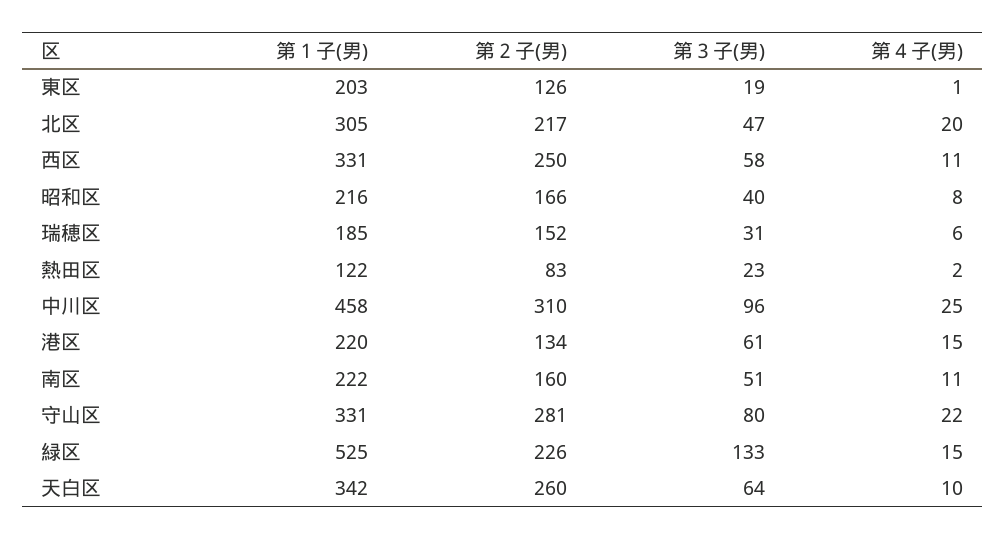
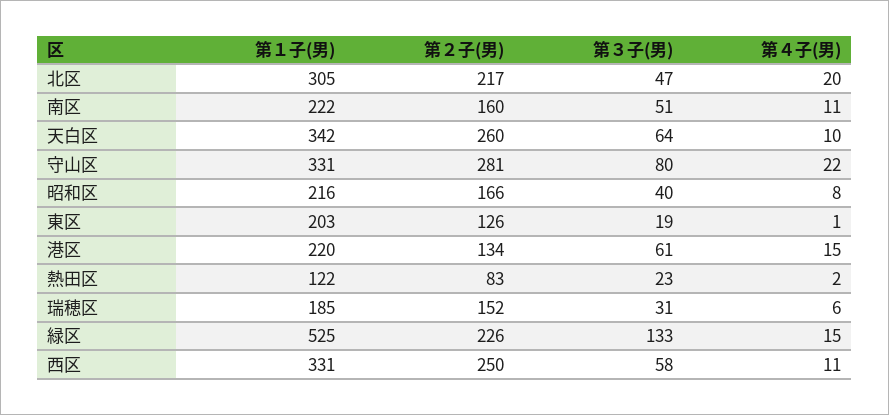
  {
    "第１子(男)": {
      "東区": 203,
      "北区": 305,
      "西区": 331,
      "昭和区": 216,
      "瑞穂区": 185,
      "熱田区": 122,
-     "中川区": 458,
      "港区": 220,
      "南区": 222,
      "守山区": 331,
      "緑区": 525,
      "天白区": 342
    },
    "第２子(男)": {
      "東区": 126,
      "北区": 217,
      "西区": 250,
      "昭和区": 166,
      "瑞穂区": 152,
      "熱田区": 83,
-     "中川区": 310,
      "港区": 134,
      "南区": 160,
      "守山区": 281,
      "緑区": 226,
      "天白区": 260
    },
    "第３子(男)": {
      "東区": 19,
      "北区": 47,
      "西区": 58,
      "昭和区": 40,
      "瑞穂区": 31,
      "熱田区": 23,
-     "中川区": 96,
      "港区": 61,
      "南区": 51,
      "守山区": 80,
      "緑区": 133,
      "天白区": 64
    },
    "第４子(男)": {
      "東区": 1,
      "北区": 20,
      "西区": 11,
      "昭和区": 8,
      "瑞穂区": 6,
      "熱田区": 2,
-     "中川区": 25,
      "港区": 15,
      "南区": 11,
      "守山区": 22,
      "緑区": 15,
      "天白区": 10
    }
  }

